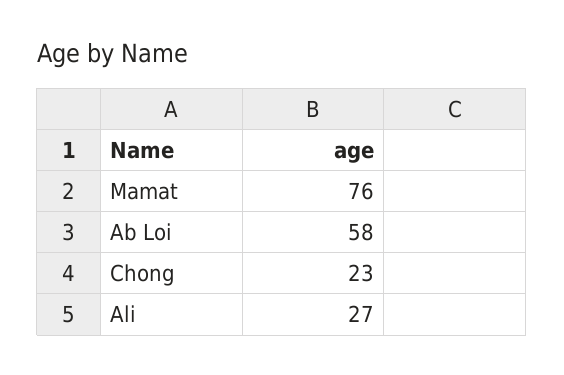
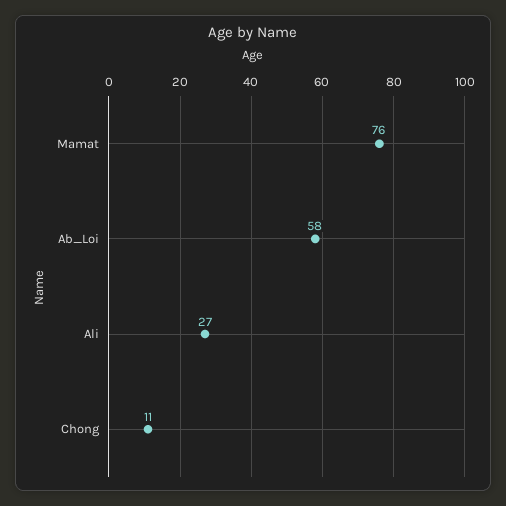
  {
    "Mamat": 76,
    "Ab Loi": 58,
-   "Chong": 23,
+   "Chong": 11,
    "Ali": 27
  }

